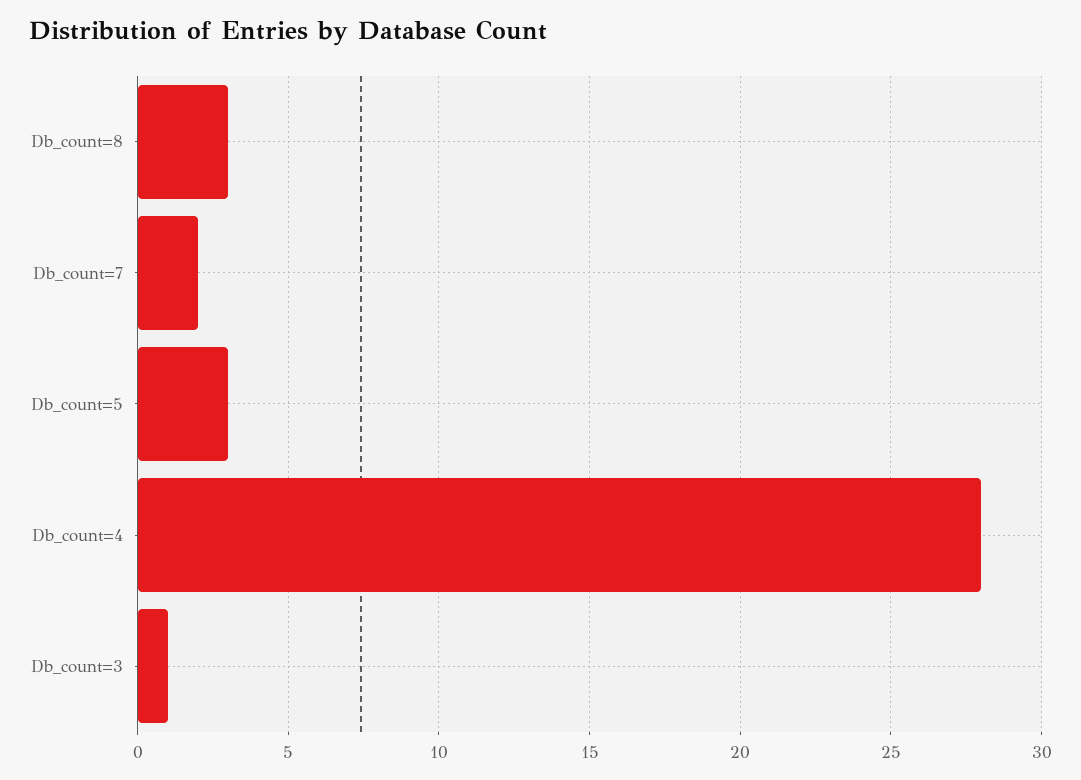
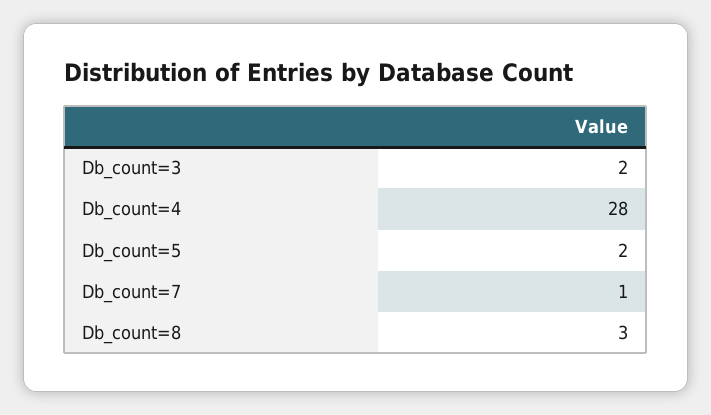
  {
    "Db_count=8": 3,
-   "Db_count=7": 2,
+   "Db_count=7": 1,
-   "Db_count=5": 3,
+   "Db_count=5": 2,
    "Db_count=4": 28,
-   "Db_count=3": 1
+   "Db_count=3": 2
  }

